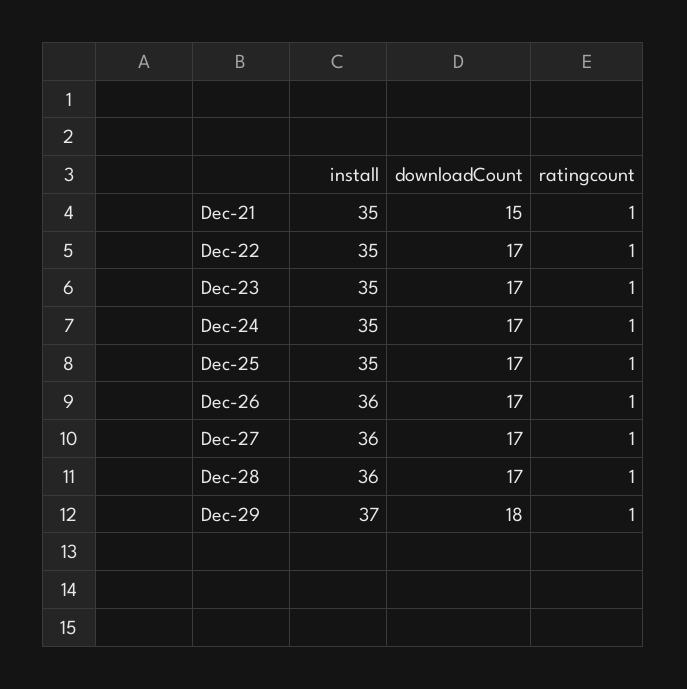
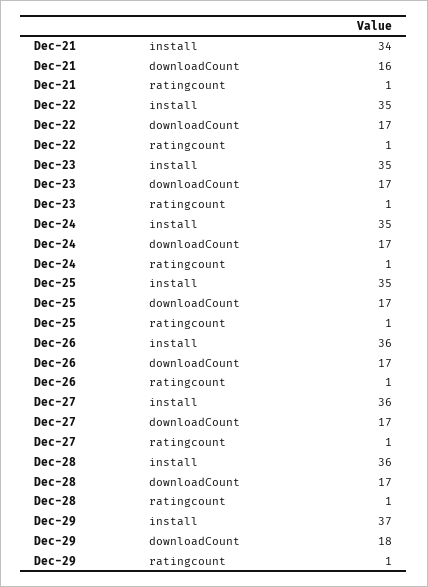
  {
    "install": {
-     "Dec-21": 35,
+     "Dec-21": 34,
      "Dec-22": 35,
      "Dec-23": 35,
      "Dec-24": 35,
      "Dec-25": 35,
      "Dec-26": 36,
      "Dec-27": 36,
      "Dec-28": 36,
      "Dec-29": 37
    },
    "downloadCount": {
-     "Dec-21": 15,
+     "Dec-21": 16,
      "Dec-22": 17,
      "Dec-23": 17,
      "Dec-24": 17,
      "Dec-25": 17,
      "Dec-26": 17,
      "Dec-27": 17,
      "Dec-28": 17,
      "Dec-29": 18
    },
    "ratingcount": {
      "Dec-21": 1,
      "Dec-22": 1,
      "Dec-23": 1,
      "Dec-24": 1,
      "Dec-25": 1,
      "Dec-26": 1,
      "Dec-27": 1,
      "Dec-28": 1,
      "Dec-29": 1
    }
  }

